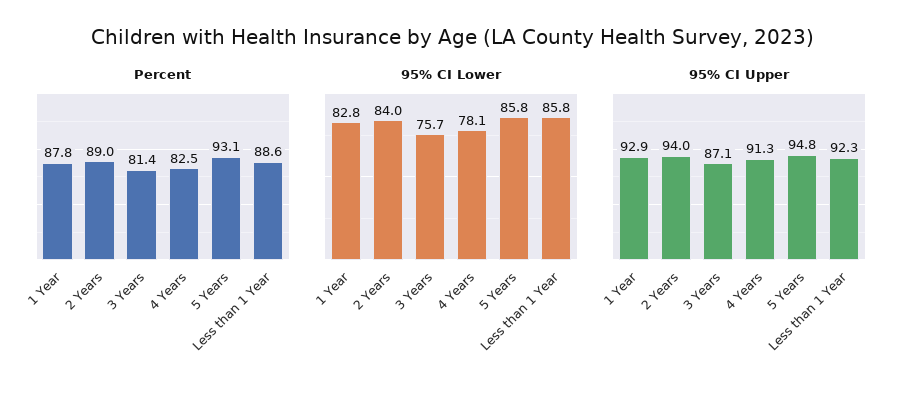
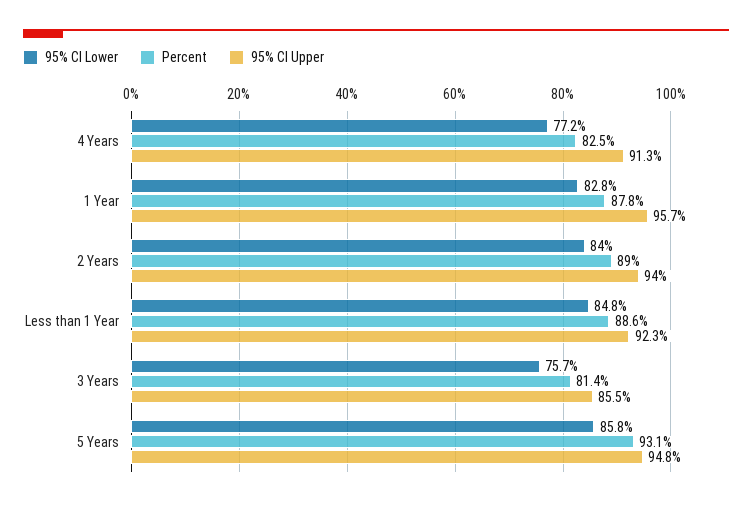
  {
    "Percent": {
      "1 Year": 87.8,
      "2 Years": 89,
      "3 Years": 81.4,
      "4 Years": 82.5,
      "5 Years": 93.1,
      "Less than 1 Year": 88.6
    },
    "95% CI Lower": {
      "1 Year": 82.8,
      "2 Years": 84,
      "3 Years": 75.7,
-     "4 Years": 78.1,
+     "4 Years": 77.2,
      "5 Years": 85.8,
-     "Less than 1 Year": 85.8
+     "Less than 1 Year": 84.8
    },
    "95% CI Upper": {
-     "1 Year": 92.9,
+     "1 Year": 95.7,
      "2 Years": 94,
-     "3 Years": 87.1,
+     "3 Years": 85.5,
      "4 Years": 91.3,
      "5 Years": 94.8,
      "Less than 1 Year": 92.3
    }
  }

